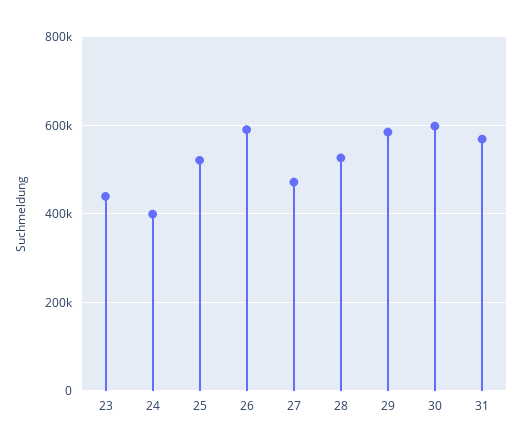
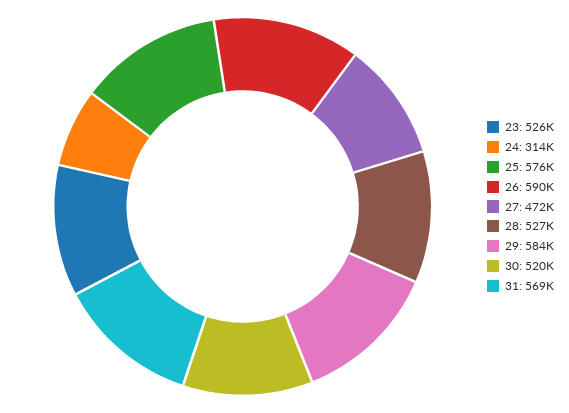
  {
-   "23": 440000,
+   "23": 526000,
-   "24": 400000,
+   "24": 314000,
-   "25": 520000,
+   "25": 576000,
    "26": 590000,
    "27": 472000,
    "28": 527000,
    "29": 584000,
-   "30": 600000,
+   "30": 520000,
    "31": 569000
  }

